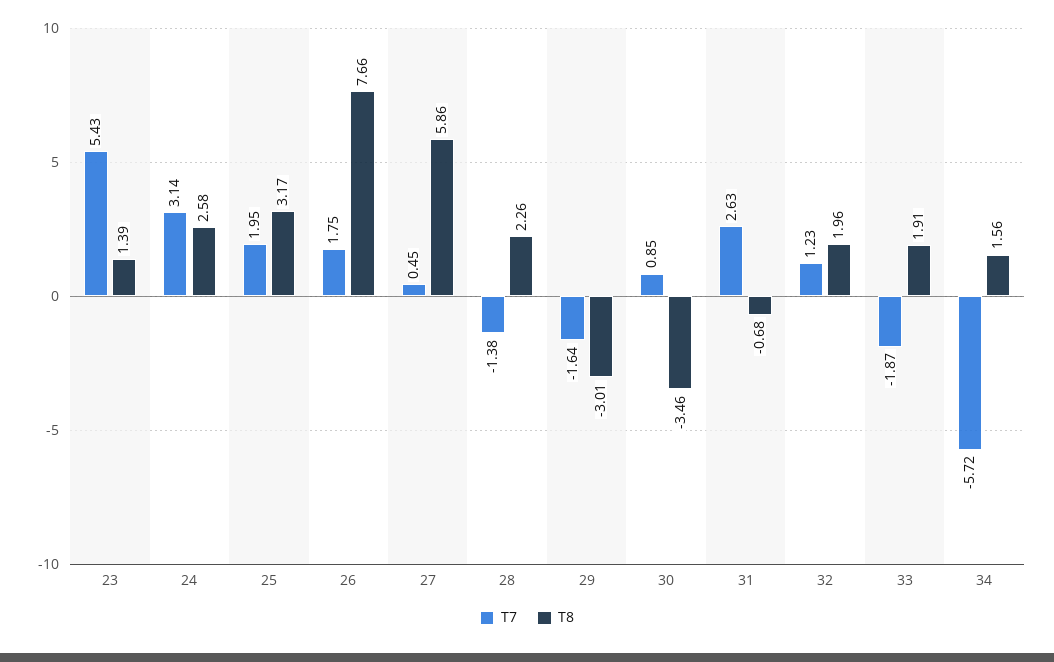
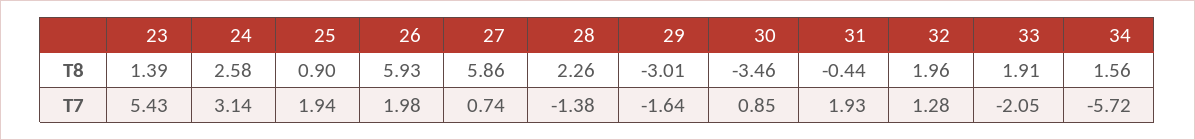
  {
    "T7": {
      "23": 5.43,
      "24": 3.14,
-     "25": 1.95,
+     "25": 1.94,
-     "26": 1.75,
+     "26": 1.98,
-     "27": 0.45,
+     "27": 0.74,
      "28": -1.38,
      "29": -1.64,
      "30": 0.85,
-     "31": 2.63,
+     "31": 1.93,
-     "32": 1.23,
+     "32": 1.28,
-     "33": -1.87,
+     "33": -2.05,
      "34": -5.72
    },
    "T8": {
      "23": 1.39,
      "24": 2.58,
-     "25": 3.17,
+     "25": 0.9,
-     "26": 7.66,
+     "26": 5.93,
      "27": 5.86,
      "28": 2.26,
      "29": -3.01,
      "30": -3.46,
-     "31": -0.68,
+     "31": -0.44,
      "32": 1.96,
      "33": 1.91,
      "34": 1.56
    }
  }

